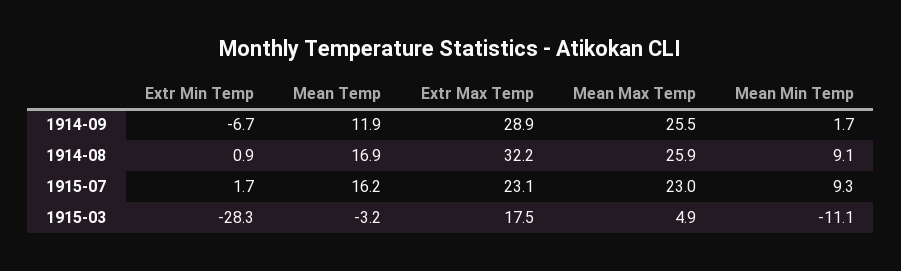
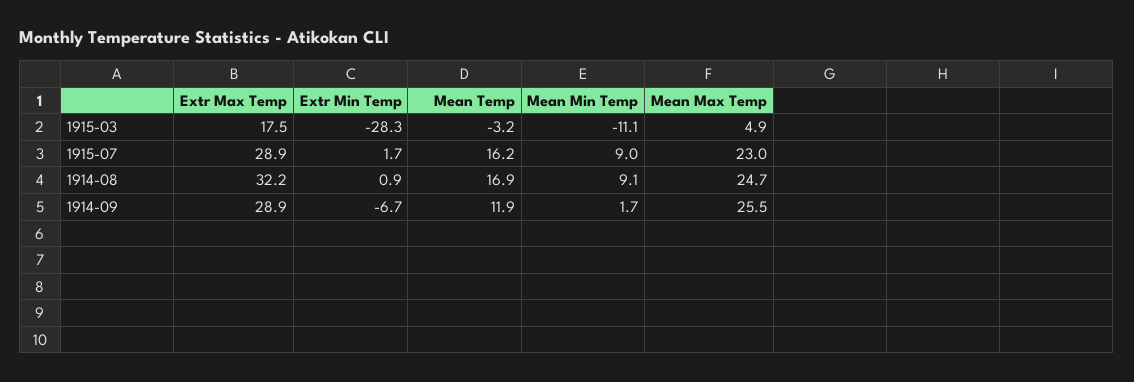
  {
    "Extr Min Temp": {
      "1914-09": -6.7,
      "1914-08": 0.9,
      "1915-07": 1.7,
      "1915-03": -28.3
    },
    "Mean Temp": {
      "1914-09": 11.9,
      "1914-08": 16.9,
      "1915-07": 16.2,
      "1915-03": -3.2
    },
    "Extr Max Temp": {
      "1914-09": 28.9,
      "1914-08": 32.2,
-     "1915-07": 23.1,
+     "1915-07": 28.9,
      "1915-03": 17.5
    },
    "Mean Max Temp": {
      "1914-09": 25.5,
-     "1914-08": 25.9,
+     "1914-08": 24.7,
      "1915-07": 23,
      "1915-03": 4.9
    },
    "Mean Min Temp": {
      "1914-09": 1.7,
      "1914-08": 9.1,
-     "1915-07": 9.3,
+     "1915-07": 9,
      "1915-03": -11.1
    }
  }

